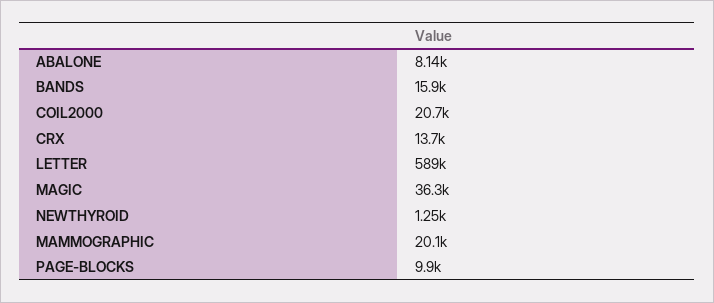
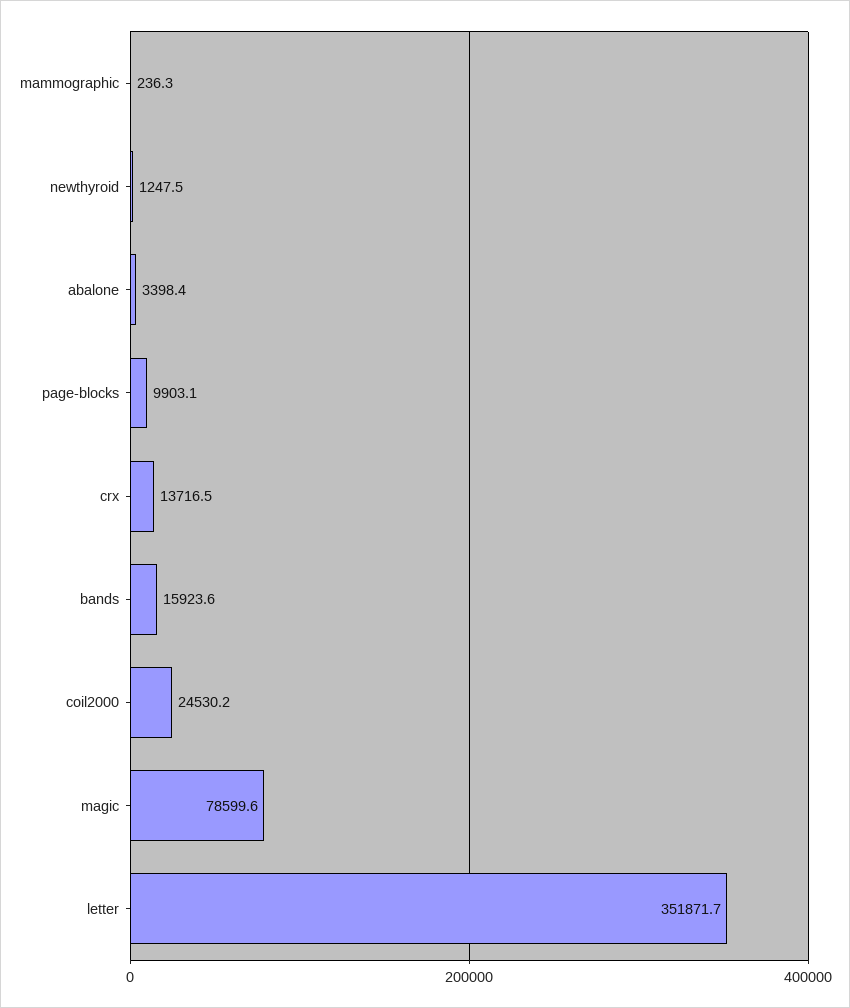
  {
-   "ABALONE": 8140,
+   "ABALONE": 3398.4,
    "BANDS": 15923.6,
-   "COIL2000": 20700,
+   "COIL2000": 24530.2,
    "CRX": 13716.5,
-   "LETTER": 589000,
+   "LETTER": 351871.7,
-   "MAGIC": 36300,
+   "MAGIC": 78599.6,
    "NEWTHYROID": 1247.5,
-   "MAMMOGRAPHIC": 20100,
+   "MAMMOGRAPHIC": 236.3,
    "PAGE-BLOCKS": 9903.1
  }

